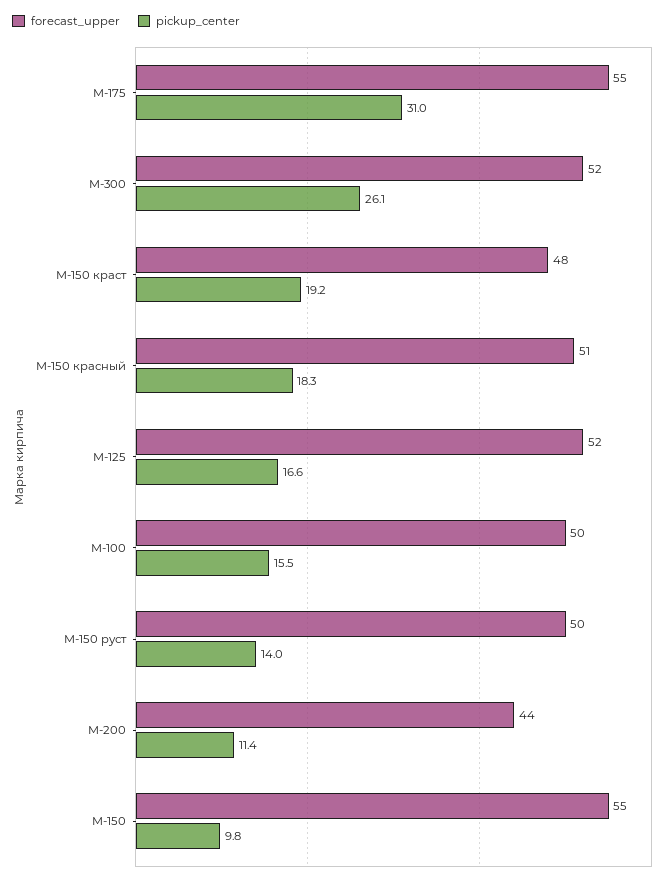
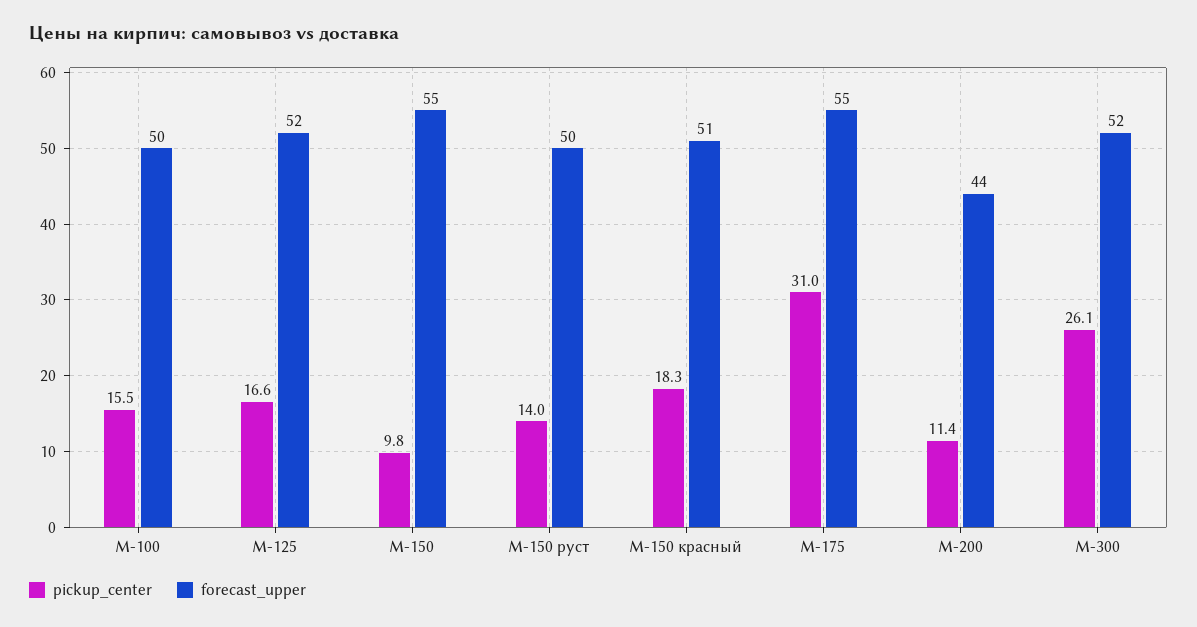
  {
    "forecast_upper": {
      "М-175": 55,
      "М-300": 52,
-     "М-150 краст": 48,
      "М-150 красный": 51,
      "М-125": 52,
      "М-100": 50,
      "М-150 руст": 50,
      "М-200": 44,
      "М-150": 55
    },
    "pickup_center": {
      "М-175": 31,
      "М-300": 26.1,
-     "М-150 краст": 19.2,
      "М-150 красный": 18.3,
      "М-125": 16.6,
      "М-100": 15.5,
      "М-150 руст": 14,
      "М-200": 11.4,
      "М-150": 9.8
    }
  }

